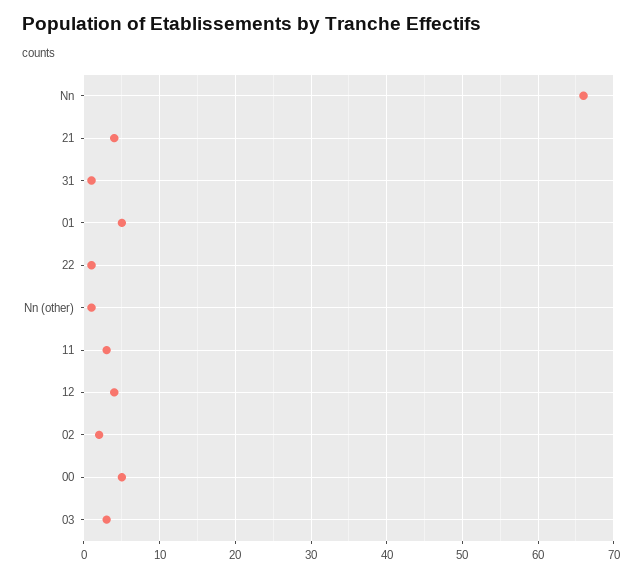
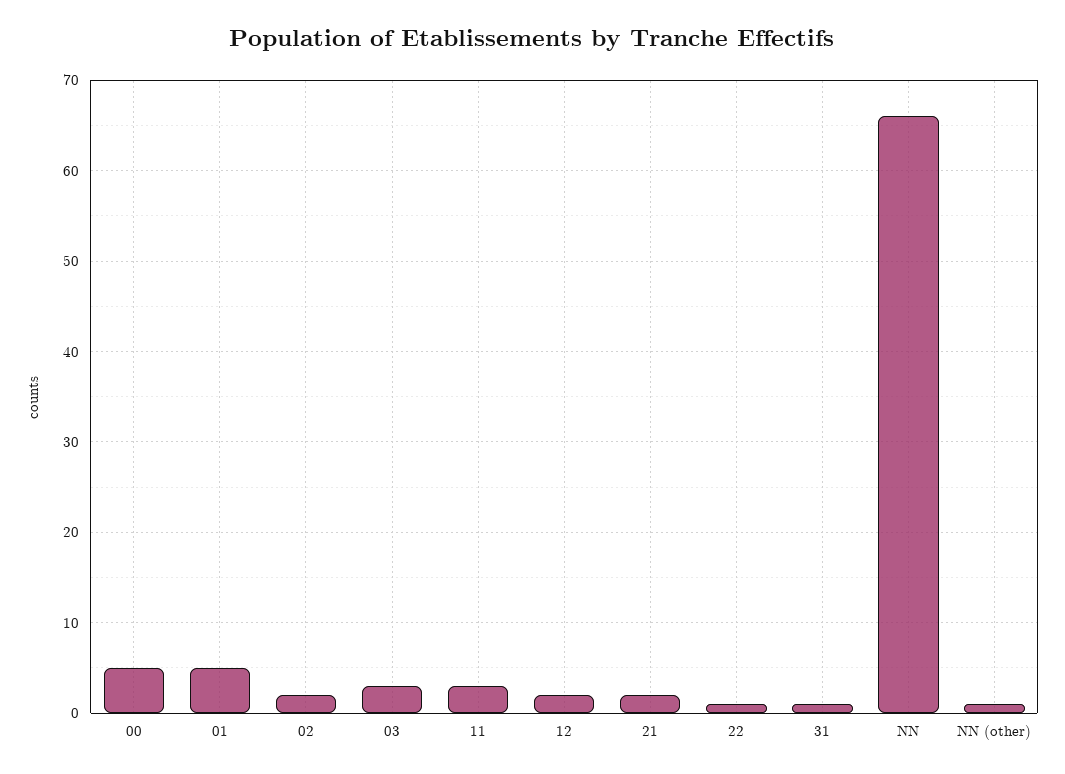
  {
    "Nn": 66,
-   "21": 4,
+   "21": 2,
    "31": 1,
    "01": 5,
    "22": 1,
    "Nn (other)": 1,
    "11": 3,
-   "12": 4,
+   "12": 2,
    "02": 2,
    "00": 5,
    "03": 3
  }

